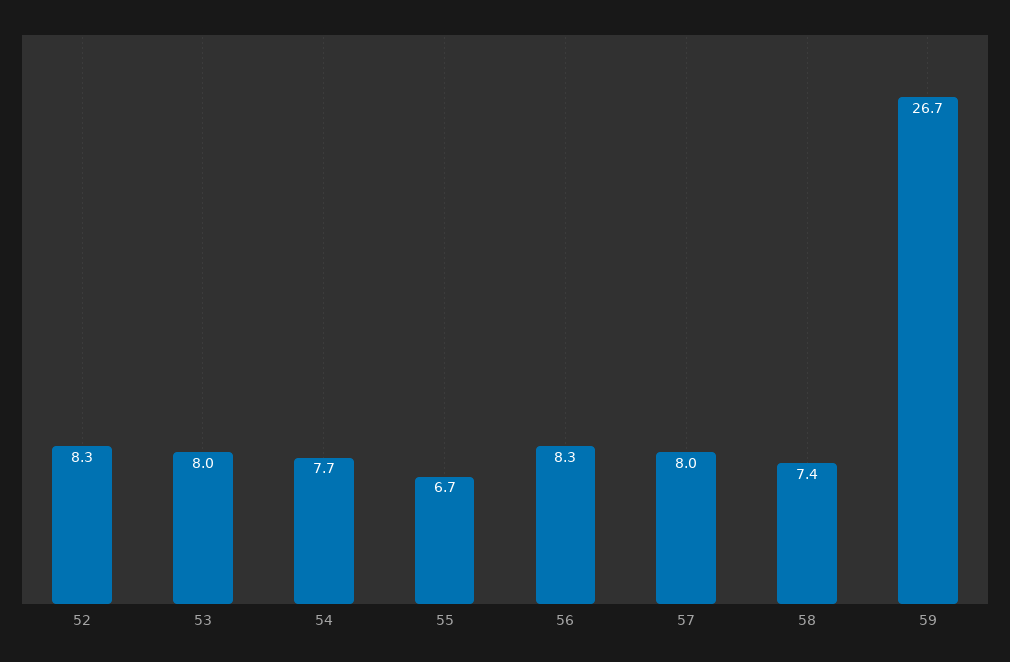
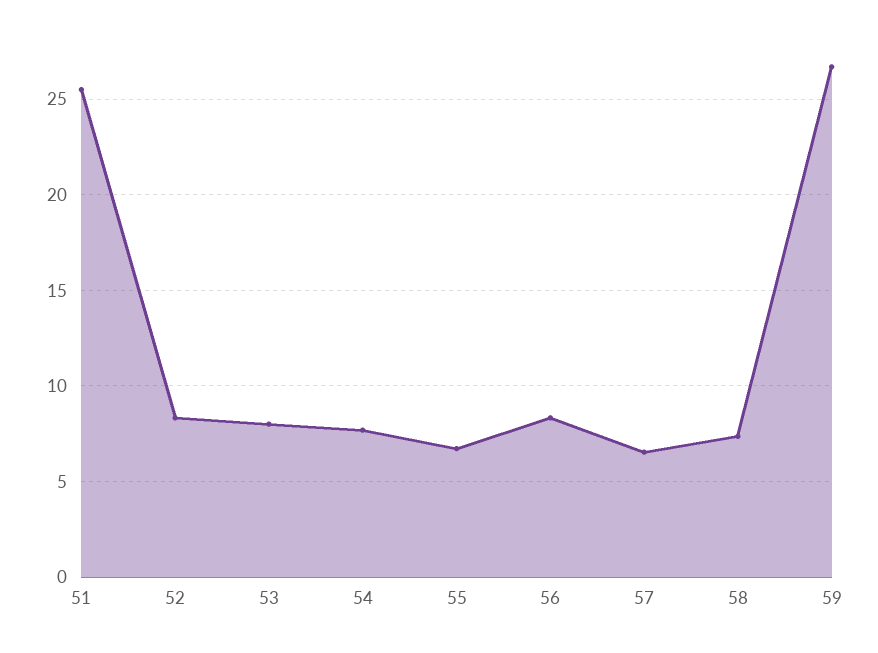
  {
    "52": 8.3,
    "53": 8,
    "54": 7.7,
    "55": 6.7,
    "56": 8.3,
-   "57": 8,
+   "57": 6.5,
    "58": 7.4,
-   "59": 26.7
+   "59": 26.7,
+   "51": 25.5
  }

